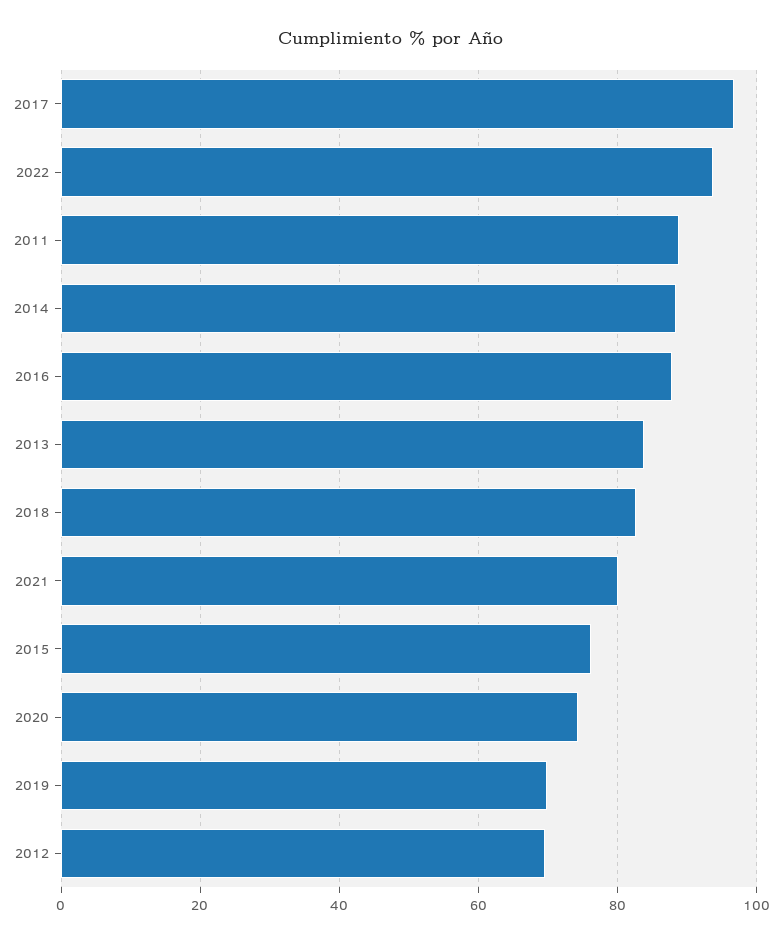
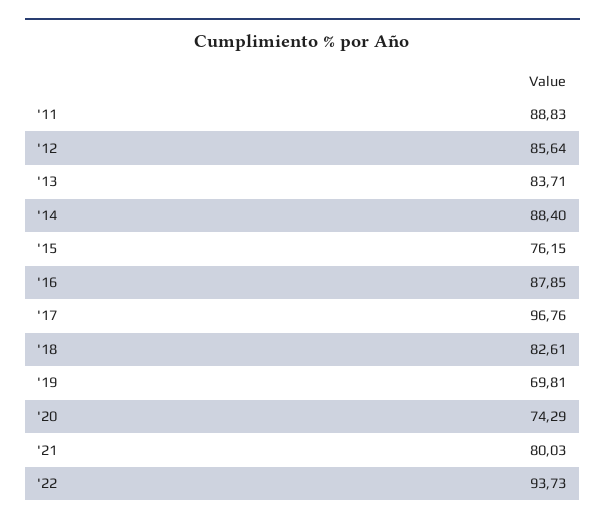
  {
    "2017": 96.76,
    "2022": 93.73,
    "2011": 88.83,
    "2014": 88.4,
    "2016": 87.85,
    "2013": 83.71,
    "2018": 82.61,
    "2021": 80.03,
    "2015": 76.15,
    "2020": 74.29,
    "2019": 69.81,
-   "2012": 70
+   "2012": 85.64
  }

